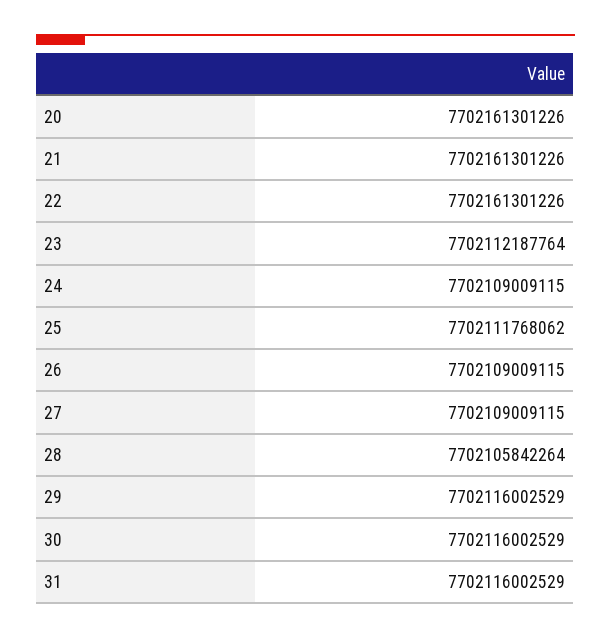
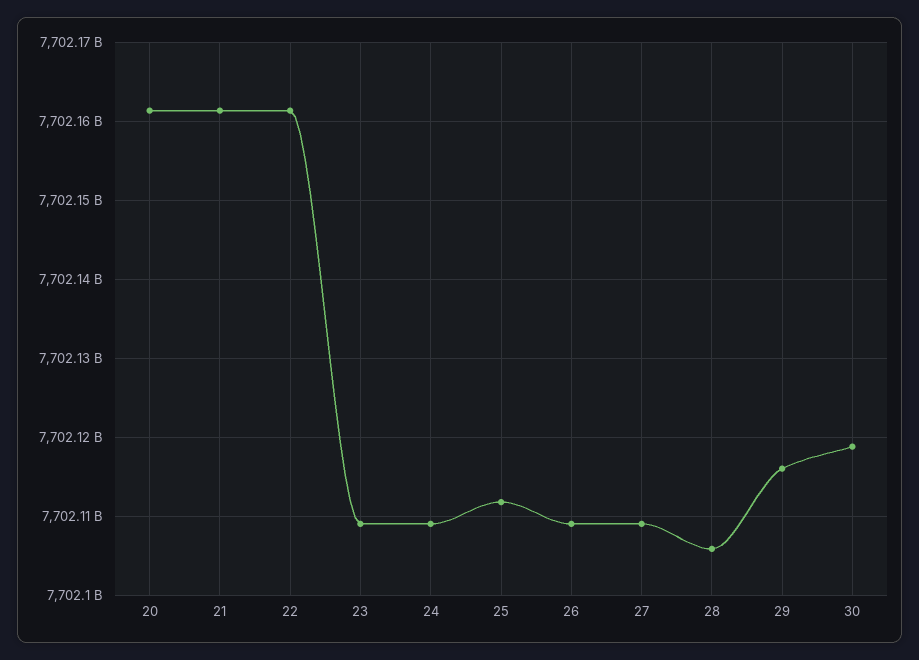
  {
    "20": 7702161301226,
    "21": 7702161301226,
    "22": 7702161301226,
-   "23": 7702112187764,
+   "23": 7702109000000,
    "24": 7702109009115,
    "25": 7702111768062,
    "26": 7702109009115,
    "27": 7702109009115,
    "28": 7702105842264,
    "29": 7702116002529,
-   "30": 7702116002529,
+   "30": 7702119000000
-   "31": 7702116002529
  }

